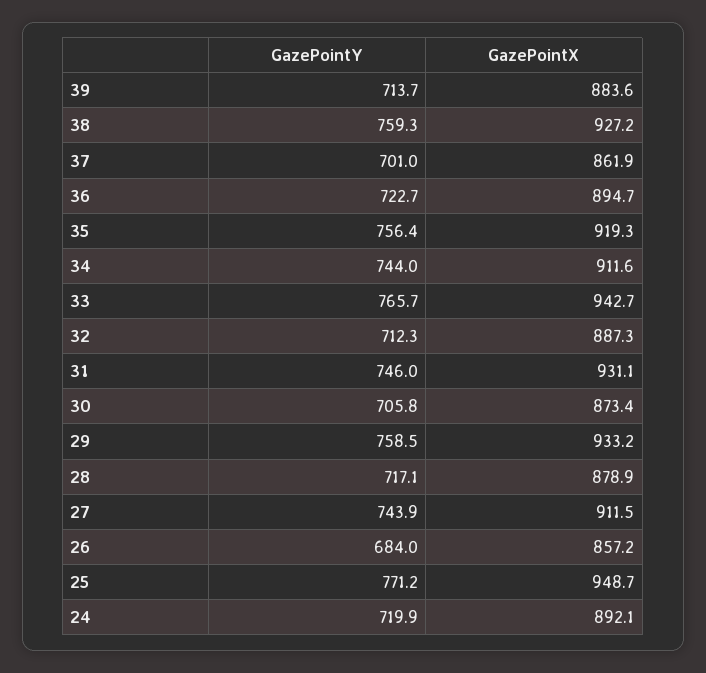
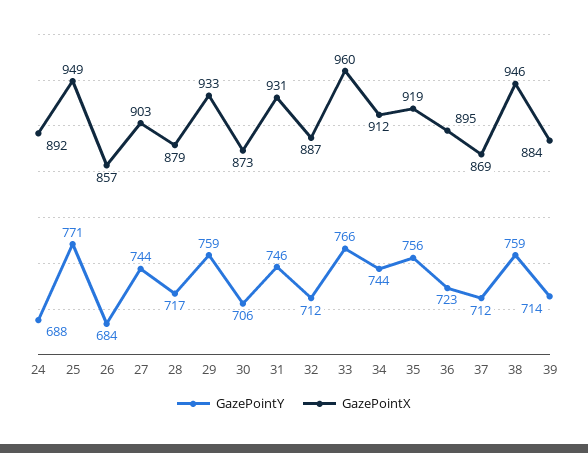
  {
    "GazePointY": {
      "39": 713.7,
      "38": 759.3,
-     "37": 701,
+     "37": 712,
      "36": 722.7,
      "35": 756.4,
      "34": 744,
      "33": 765.7,
      "32": 712.3,
      "31": 746,
      "30": 705.8,
      "29": 758.5,
      "28": 717.1,
      "27": 743.9,
      "26": 684,
      "25": 771.2,
-     "24": 719.9
+     "24": 688
    },
    "GazePointX": {
      "39": 883.6,
-     "38": 927.2,
+     "38": 946,
-     "37": 861.9,
+     "37": 869,
      "36": 894.7,
      "35": 919.3,
      "34": 911.6,
-     "33": 942.7,
+     "33": 960,
      "32": 887.3,
      "31": 931.1,
      "30": 873.4,
      "29": 933.2,
      "28": 878.9,
-     "27": 911.5,
+     "27": 903,
      "26": 857.2,
      "25": 948.7,
      "24": 892.1
    }
  }

